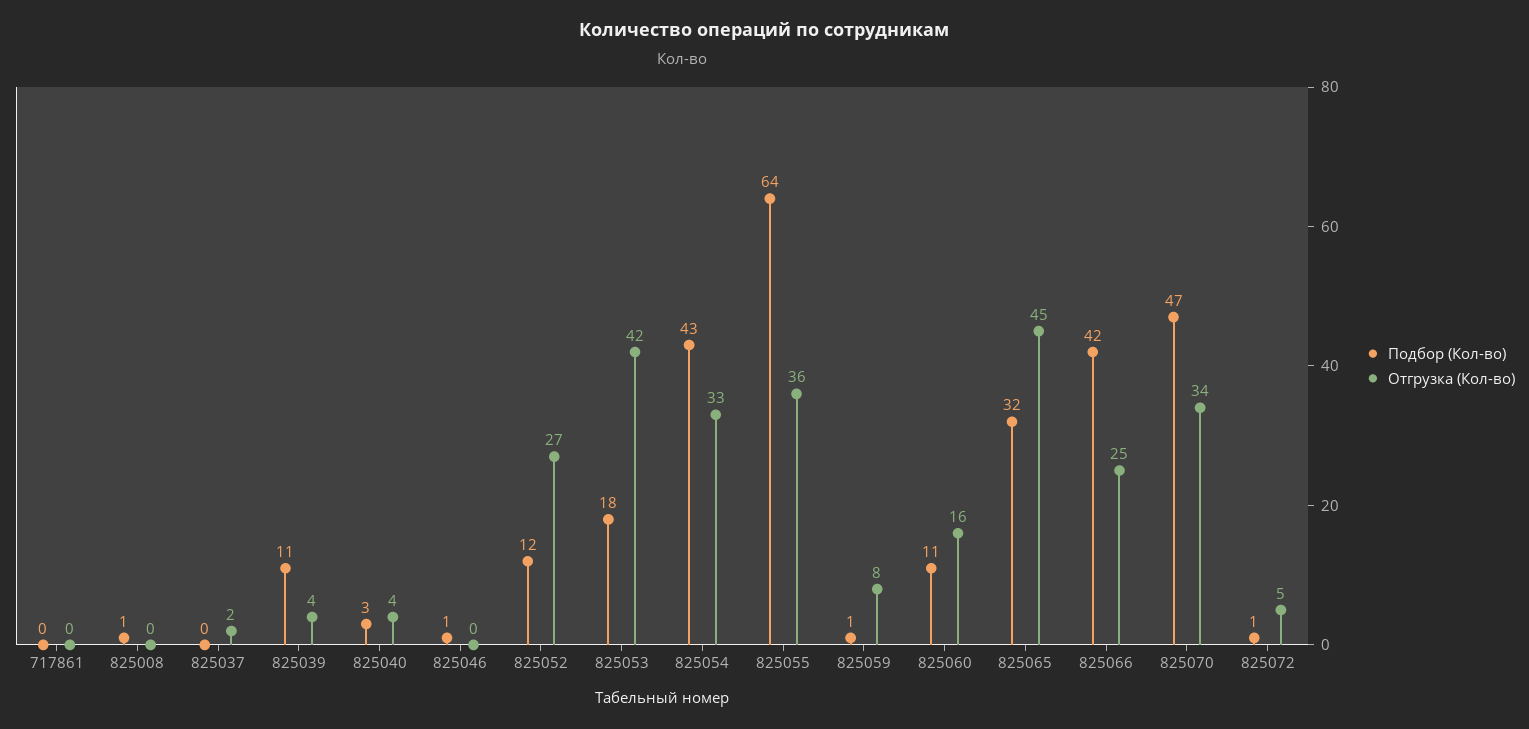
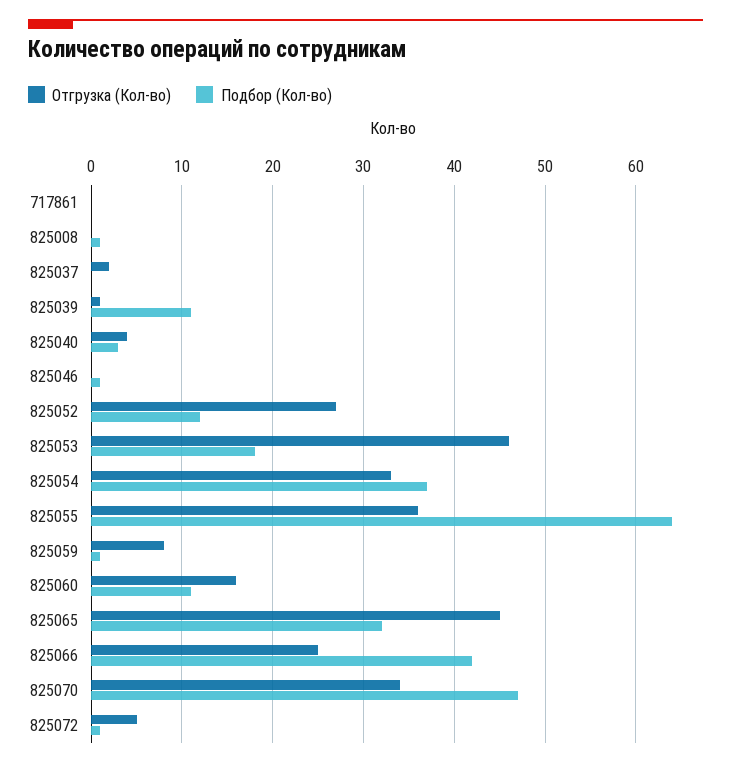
  {
    "Подбор (Кол-во)": {
      "717861": 0,
      "825008": 1,
      "825037": 0,
      "825039": 11,
      "825040": 3,
      "825046": 1,
      "825052": 12,
      "825053": 18,
-     "825054": 43,
+     "825054": 37,
      "825055": 64,
      "825059": 1,
      "825060": 11,
      "825065": 32,
      "825066": 42,
      "825070": 47,
      "825072": 1
    },
    "Отгрузка (Кол-во)": {
      "717861": 0,
      "825008": 0,
      "825037": 2,
-     "825039": 4,
+     "825039": 1,
      "825040": 4,
      "825046": 0,
      "825052": 27,
-     "825053": 42,
+     "825053": 46,
      "825054": 33,
      "825055": 36,
      "825059": 8,
      "825060": 16,
      "825065": 45,
      "825066": 25,
      "825070": 34,
      "825072": 5
    }
  }

